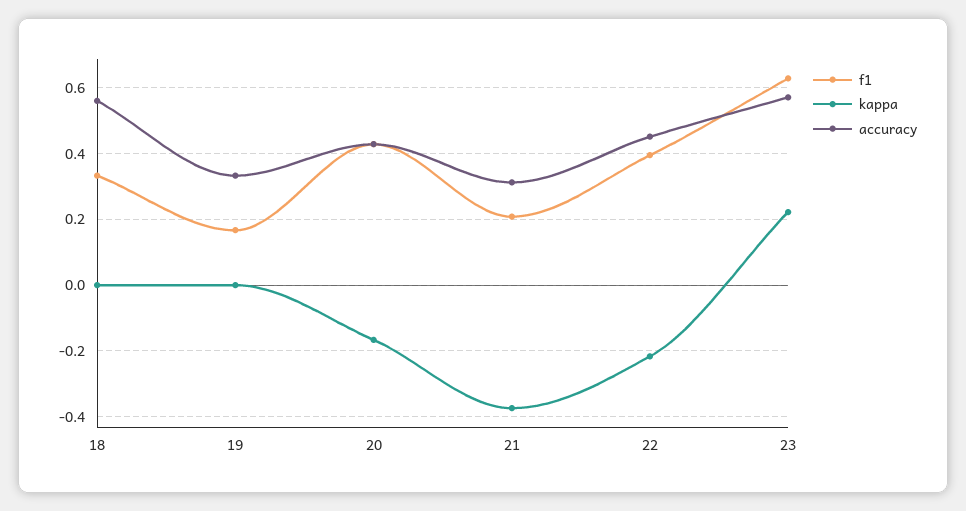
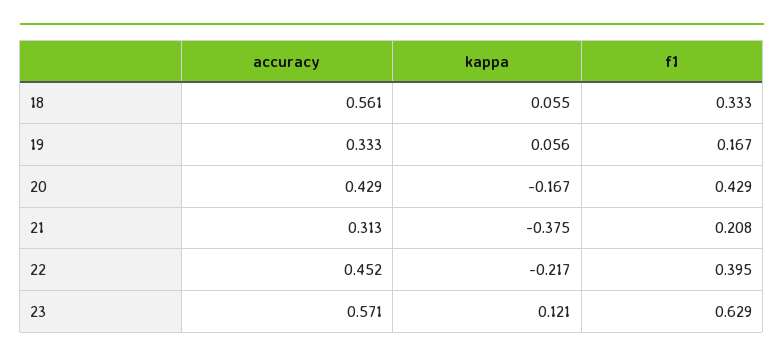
  {
    "f1": {
      "18": 0.333,
      "19": 0.167,
      "20": 0.429,
      "21": 0.208,
      "22": 0.395,
      "23": 0.629
    },
    "kappa": {
-     "18": 0,
+     "18": 0.055,
-     "19": 0,
+     "19": 0.056,
      "20": -0.167,
      "21": -0.375,
      "22": -0.217,
-     "23": 0.22
+     "23": 0.121
    },
    "accuracy": {
      "18": 0.561,
      "19": 0.333,
      "20": 0.429,
      "21": 0.313,
      "22": 0.452,
      "23": 0.571
    }
  }

